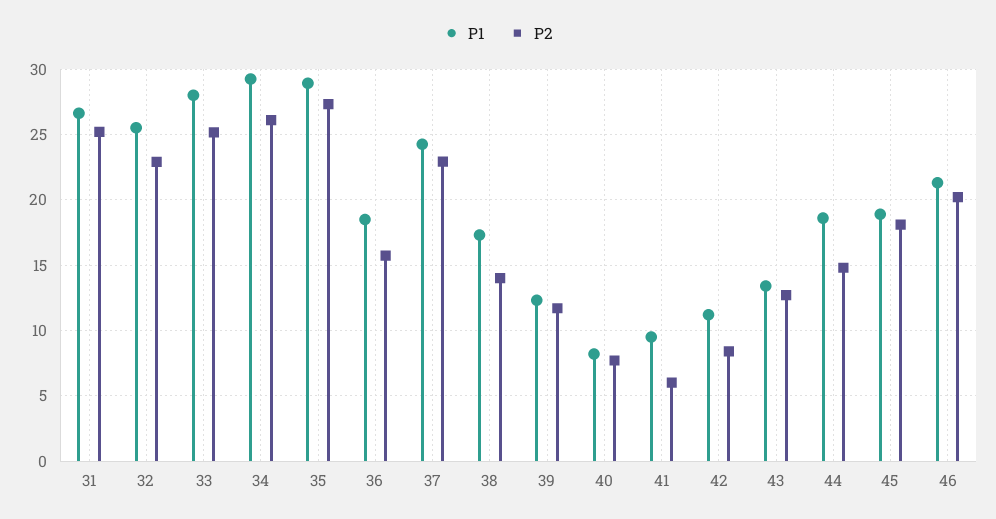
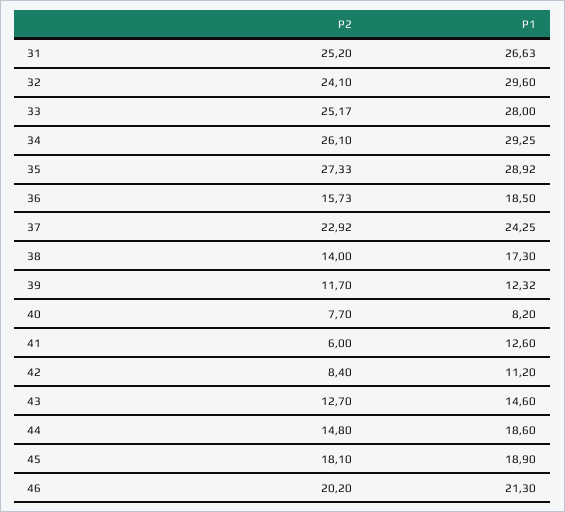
  {
    "P1": {
      "31": 26.63,
-     "32": 25.5,
+     "32": 29.6,
      "33": 28,
      "34": 29.25,
      "35": 28.92,
      "36": 18.5,
      "37": 24.25,
      "38": 17.3,
      "39": 12.32,
      "40": 8.2,
-     "41": 9.5,
+     "41": 12.6,
      "42": 11.2,
-     "43": 13.5,
+     "43": 14.6,
      "44": 18.6,
      "45": 18.9,
      "46": 21.3
    },
    "P2": {
      "31": 25.2,
-     "32": 23,
+     "32": 24.1,
      "33": 25.17,
      "34": 26.1,
      "35": 27.33,
      "36": 15.73,
      "37": 22.92,
      "38": 14,
      "39": 11.7,
      "40": 7.7,
      "41": 6,
      "42": 8.4,
      "43": 12.7,
      "44": 14.8,
      "45": 18.1,
      "46": 20.2
    }
  }

